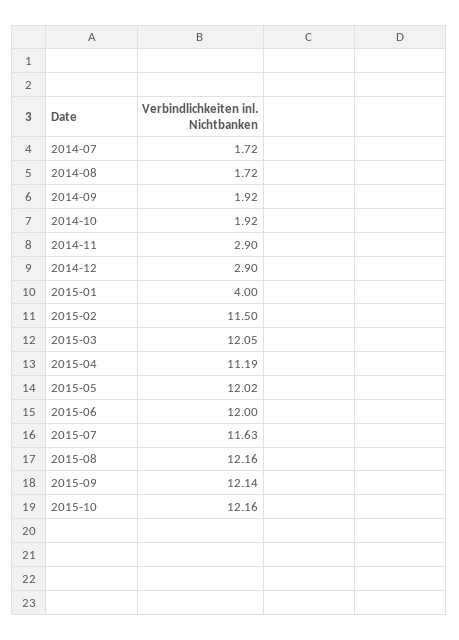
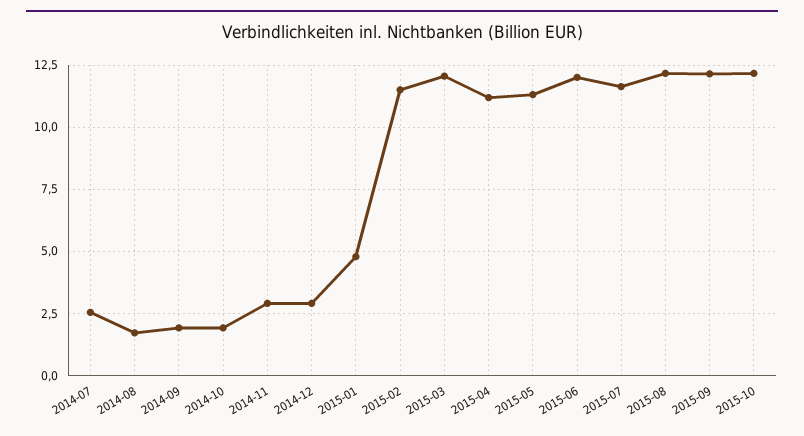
  {
-   "2014-07": 1.72,
+   "2014-07": 2.5,
    "2014-08": 1.72,
    "2014-09": 1.92,
    "2014-10": 1.92,
    "2014-11": 2.9,
    "2014-12": 2.9,
-   "2015-01": 4,
+   "2015-01": 4.75,
    "2015-02": 11.5,
    "2015-03": 12.05,
    "2015-04": 11.19,
-   "2015-05": 12.02,
+   "2015-05": 11.25,
    "2015-06": 12,
    "2015-07": 11.63,
    "2015-08": 12.16,
    "2015-09": 12.14,
    "2015-10": 12.16
  }

